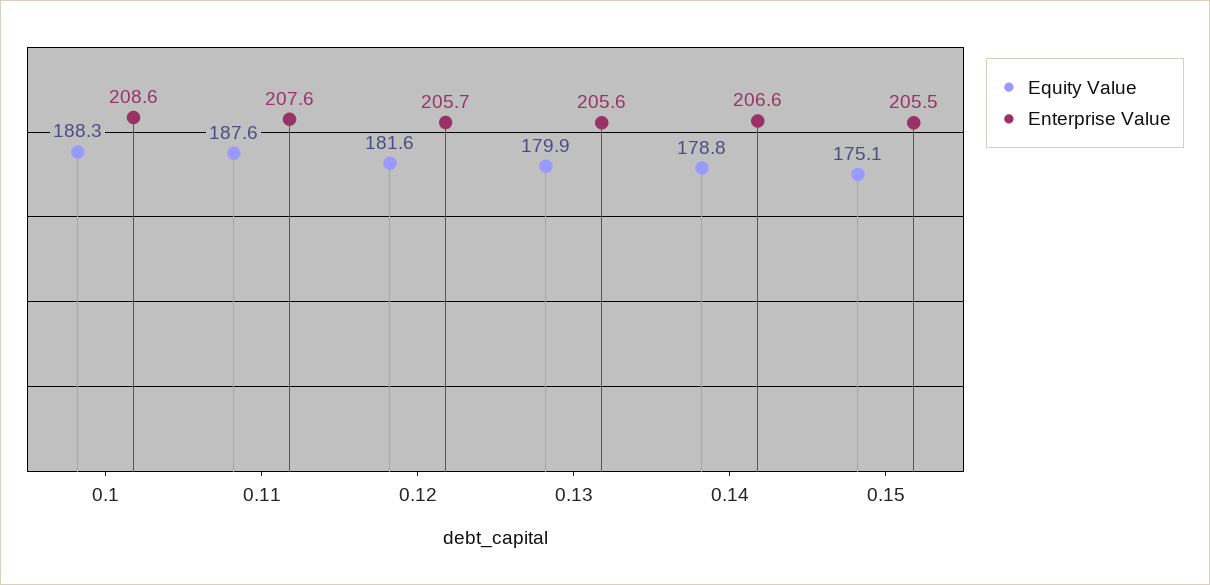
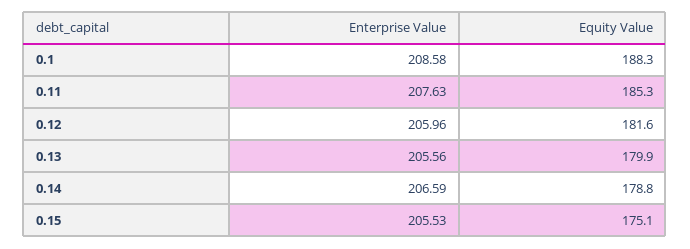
  {
    "Equity Value": {
      "0.1": 188.3,
-     "0.11": 187.6,
+     "0.11": 185.3,
      "0.12": 181.6,
      "0.13": 179.9,
      "0.14": 178.8,
      "0.15": 175.1
    },
    "Enterprise Value": {
      "0.1": 208.58,
      "0.11": 207.63,
-     "0.12": 205.7,
+     "0.12": 205.96,
      "0.13": 205.56,
      "0.14": 206.59,
      "0.15": 205.53
    }
  }

